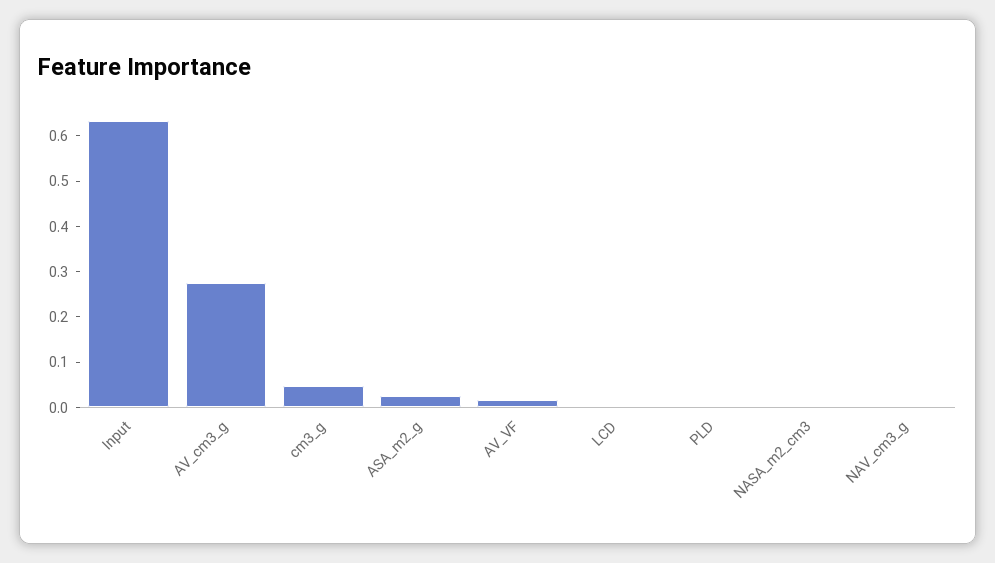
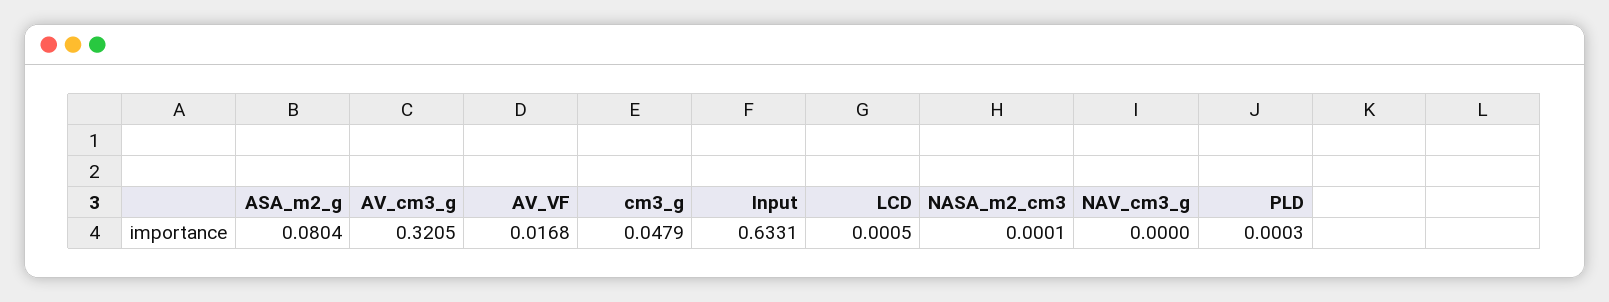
  {
    "Input": 0.6331,
-   "AV_cm3_g": 0.28,
+   "AV_cm3_g": 0.3205,
    "cm3_g": 0.0479,
-   "ASA_m2_g": 0.02,
+   "ASA_m2_g": 0.0804,
    "AV_VF": 0.0168,
    "LCD": 0.0005,
    "PLD": 0.0003,
    "NASA_m2_cm3": 0.0001,
    "NAV_cm3_g": 0
  }

